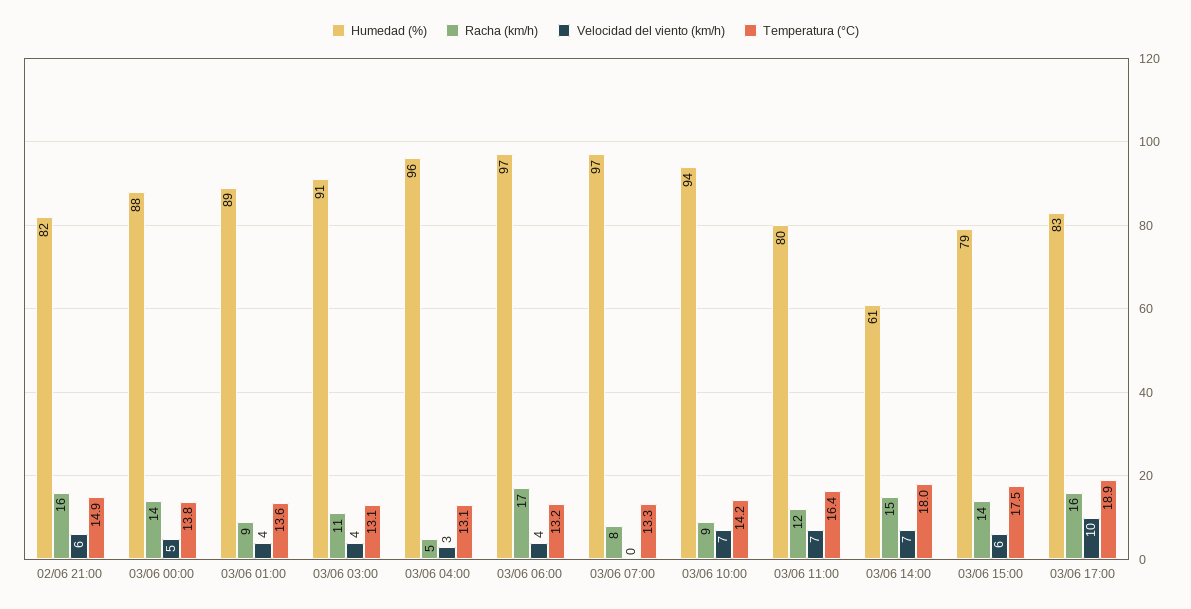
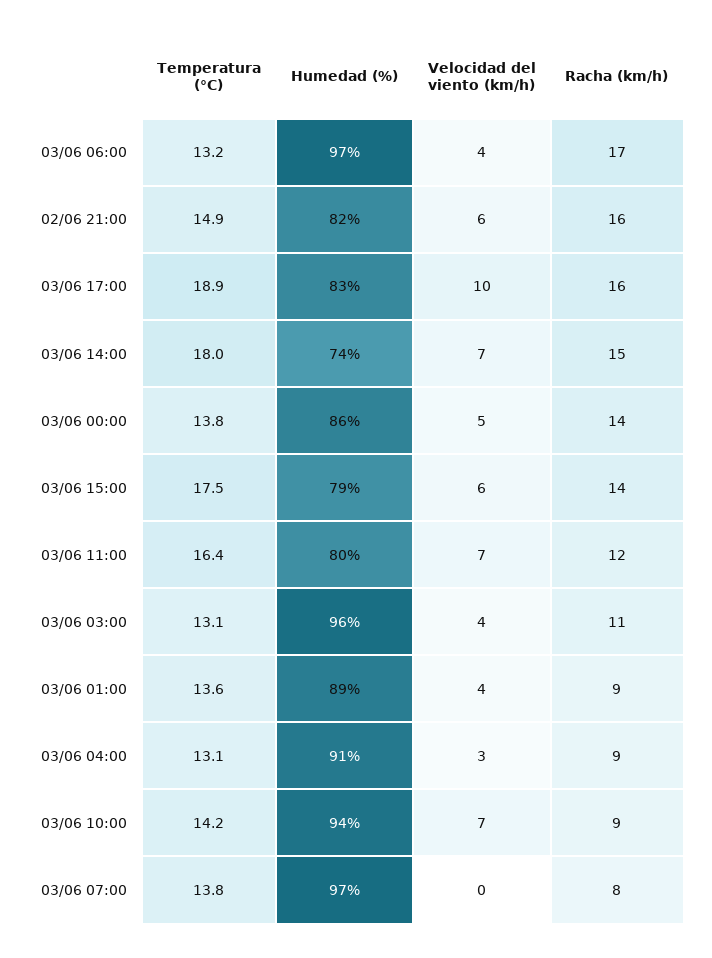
  {
    "Humedad (%)": {
      "02/06 21:00": 82,
-     "03/06 00:00": 88,
+     "03/06 00:00": 86,
      "03/06 01:00": 89,
-     "03/06 03:00": 91,
+     "03/06 03:00": 96,
-     "03/06 04:00": 96,
+     "03/06 04:00": 91,
      "03/06 06:00": 97,
      "03/06 07:00": 97,
      "03/06 10:00": 94,
      "03/06 11:00": 80,
-     "03/06 14:00": 61,
+     "03/06 14:00": 74,
      "03/06 15:00": 79,
      "03/06 17:00": 83
    },
    "Racha (km/h)": {
      "02/06 21:00": 16,
      "03/06 00:00": 14,
      "03/06 01:00": 9,
      "03/06 03:00": 11,
-     "03/06 04:00": 5,
+     "03/06 04:00": 9,
      "03/06 06:00": 17,
      "03/06 07:00": 8,
      "03/06 10:00": 9,
      "03/06 11:00": 12,
      "03/06 14:00": 15,
      "03/06 15:00": 14,
      "03/06 17:00": 16
    },
    "Velocidad del viento (km/h)": {
      "02/06 21:00": 6,
      "03/06 00:00": 5,
      "03/06 01:00": 4,
      "03/06 03:00": 4,
      "03/06 04:00": 3,
      "03/06 06:00": 4,
      "03/06 07:00": 0,
      "03/06 10:00": 7,
      "03/06 11:00": 7,
      "03/06 14:00": 7,
      "03/06 15:00": 6,
      "03/06 17:00": 10
    },
    "Temperatura (°C)": {
      "02/06 21:00": 14.9,
      "03/06 00:00": 13.8,
      "03/06 01:00": 13.6,
      "03/06 03:00": 13.1,
      "03/06 04:00": 13.1,
      "03/06 06:00": 13.2,
-     "03/06 07:00": 13.3,
+     "03/06 07:00": 13.8,
      "03/06 10:00": 14.2,
      "03/06 11:00": 16.4,
      "03/06 14:00": 18,
      "03/06 15:00": 17.5,
      "03/06 17:00": 18.9
    }
  }

